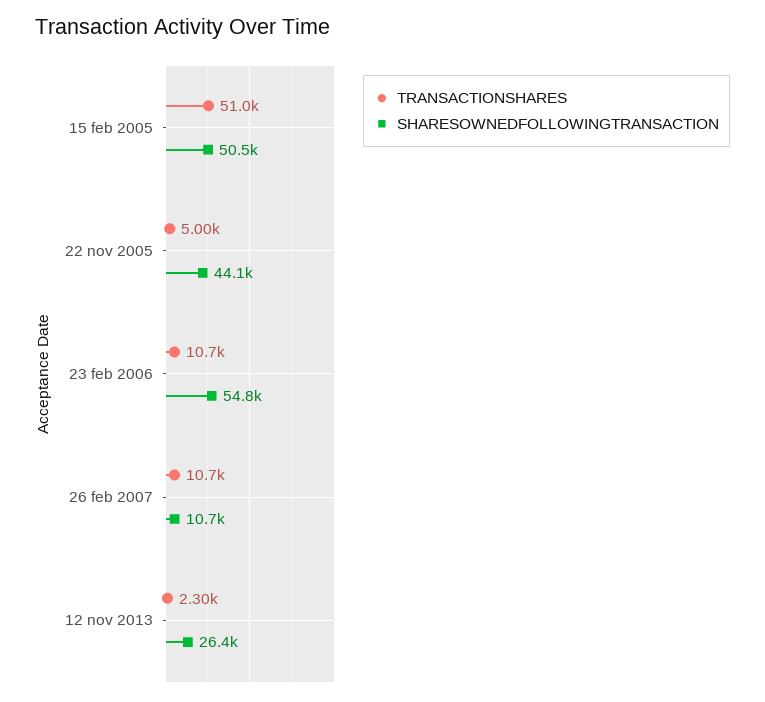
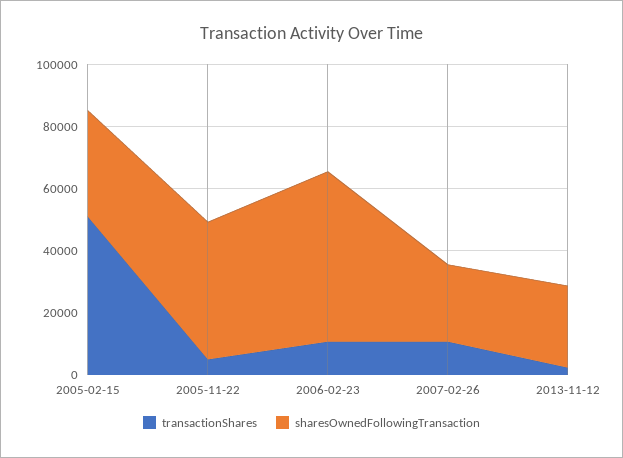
  {
    "TRANSACTIONSHARES": {
      "15 feb 2005": 51000,
      "22 nov 2005": 5000,
      "23 feb 2006": 10700,
      "26 feb 2007": 10700,
      "12 nov 2013": 2300
    },
    "SHARESOWNEDFOLLOWINGTRANSACTION": {
-     "15 feb 2005": 50500,
+     "15 feb 2005": 35000,
      "22 nov 2005": 44100,
      "23 feb 2006": 54800,
-     "26 feb 2007": 10700,
+     "26 feb 2007": 25000,
      "12 nov 2013": 26400
    }
  }

